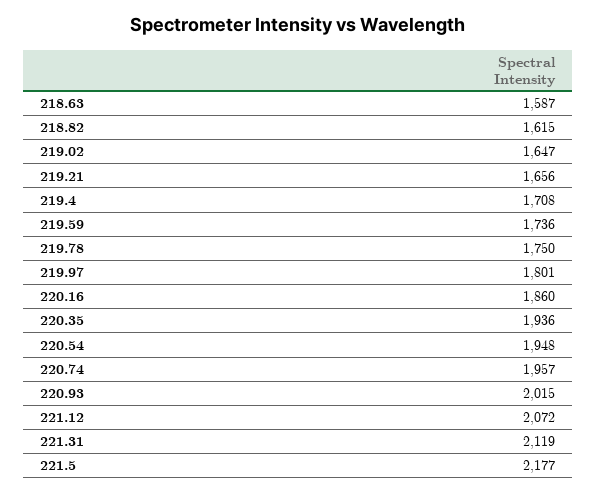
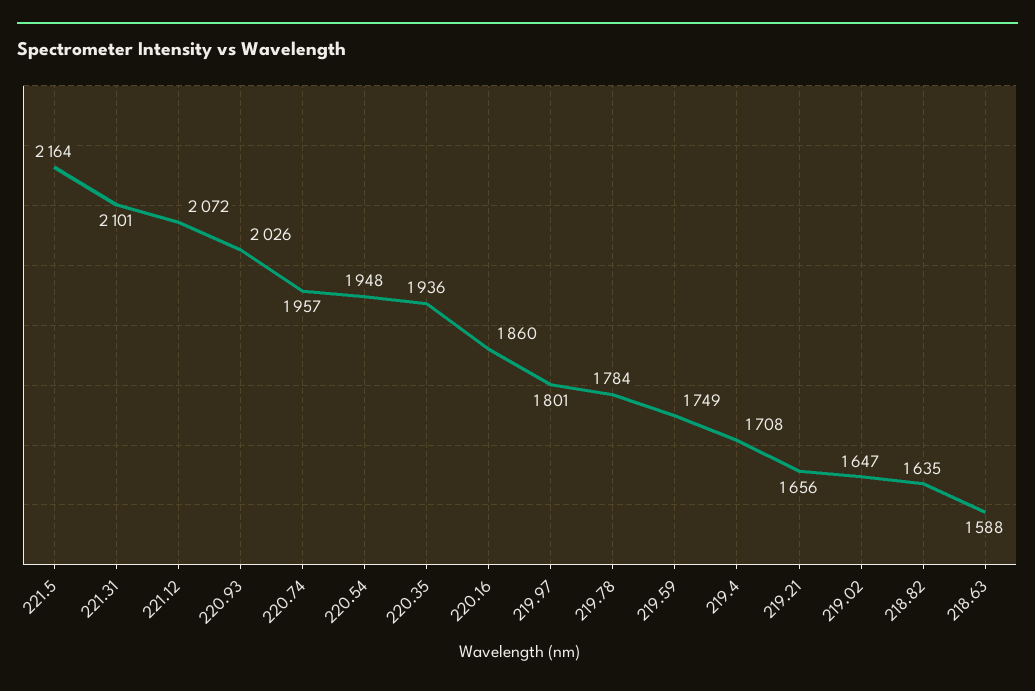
  {
-   "218.63": 1587,
+   "218.63": 1588,
-   "218.82": 1615,
+   "218.82": 1635,
    "219.02": 1647,
    "219.21": 1656,
    "219.4": 1708,
-   "219.59": 1736,
+   "219.59": 1749,
-   "219.78": 1750,
+   "219.78": 1784,
    "219.97": 1801,
    "220.16": 1860,
    "220.35": 1936,
    "220.54": 1948,
    "220.74": 1957,
-   "220.93": 2015,
+   "220.93": 2026,
    "221.12": 2072,
-   "221.31": 2119,
+   "221.31": 2101,
-   "221.5": 2177
+   "221.5": 2164
  }

